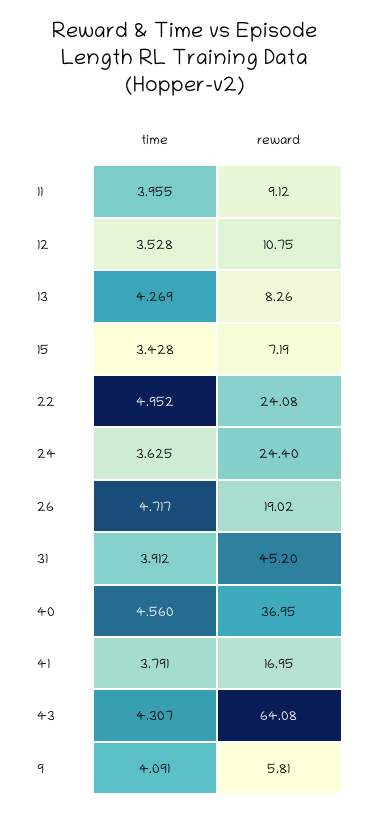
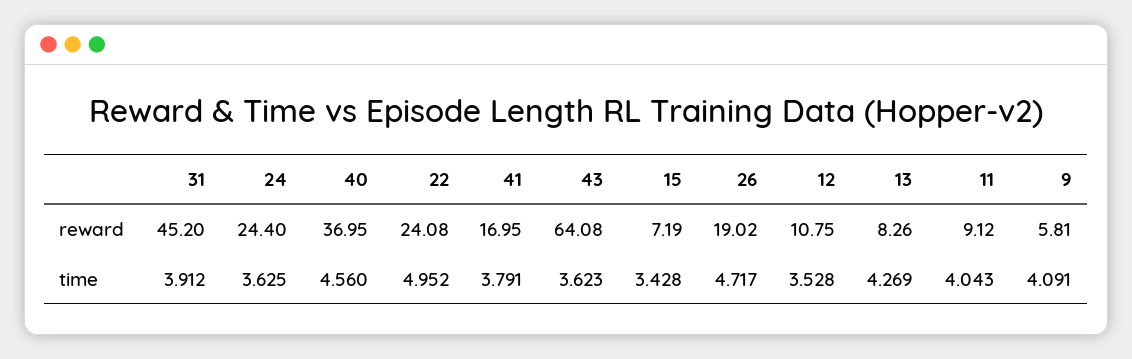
  {
    "time": {
-     "11": 3.955,
+     "11": 4.043,
      "12": 3.528,
      "13": 4.269,
      "15": 3.428,
      "22": 4.952,
      "24": 3.625,
      "26": 4.717,
      "31": 3.912,
      "40": 4.56,
      "41": 3.791,
-     "43": 4.307,
+     "43": 3.623,
      "9": 4.091
    },
    "reward": {
      "11": 9.12,
      "12": 10.75,
      "13": 8.26,
      "15": 7.19,
      "22": 24.08,
      "24": 24.4,
      "26": 19.02,
      "31": 45.2,
      "40": 36.95,
      "41": 16.95,
      "43": 64.08,
      "9": 5.81
    }
  }

